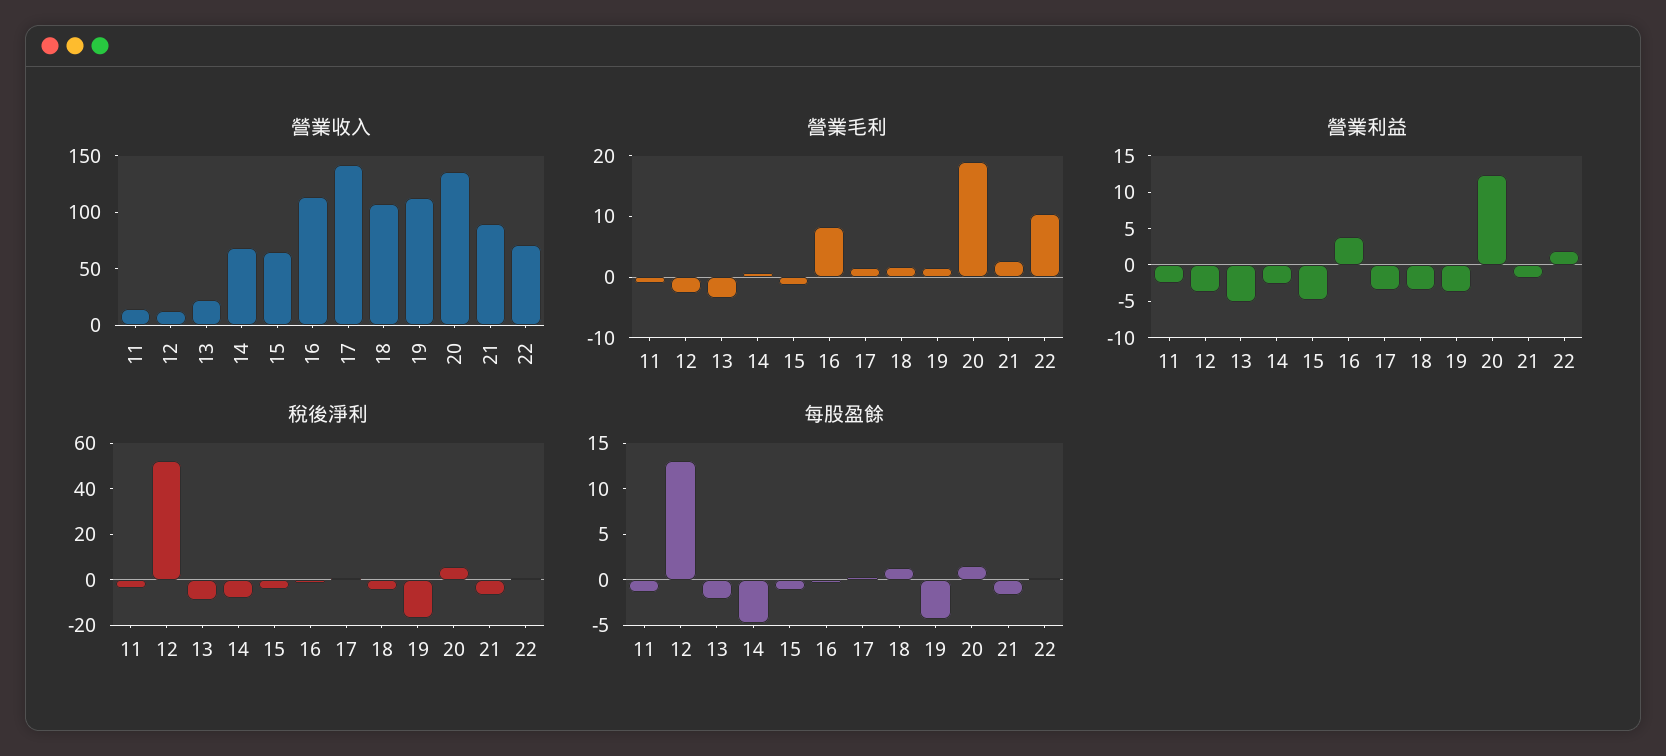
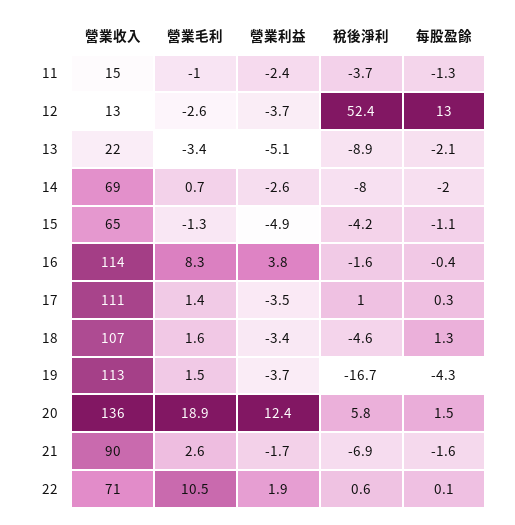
  {
    "營業收入": {
      "11": 15,
      "12": 13,
      "13": 22,
      "14": 69,
      "15": 65,
      "16": 114,
-     "17": 140,
+     "17": 111,
      "18": 107,
      "19": 113,
      "20": 136,
      "21": 90,
      "22": 71
    },
    "營業毛利": {
      "11": -1,
      "12": -2.6,
      "13": -3.4,
      "14": 0.7,
      "15": -1.3,
      "16": 8.3,
      "17": 1.4,
      "18": 1.6,
      "19": 1.5,
      "20": 18.9,
      "21": 2.6,
      "22": 10.5
    },
    "營業利益": {
      "11": -2.4,
      "12": -3.7,
      "13": -5.1,
      "14": -2.6,
      "15": -4.9,
      "16": 3.8,
      "17": -3.5,
      "18": -3.4,
      "19": -3.7,
      "20": 12.4,
      "21": -1.7,
      "22": 1.9
    },
    "稅後淨利": {
      "11": -3.7,
      "12": 52.4,
      "13": -8.9,
      "14": -8,
      "15": -4.2,
      "16": -1.6,
      "17": 1,
      "18": -4.6,
      "19": -16.7,
      "20": 5.8,
      "21": -6.9,
      "22": 0.6
    },
    "每股盈餘": {
      "11": -1.3,
      "12": 13,
      "13": -2.1,
-     "14": -5,
+     "14": -2,
      "15": -1.1,
      "16": -0.4,
      "17": 0.3,
      "18": 1.3,
      "19": -4.3,
      "20": 1.5,
      "21": -1.6,
      "22": 0.1
    }
  }

